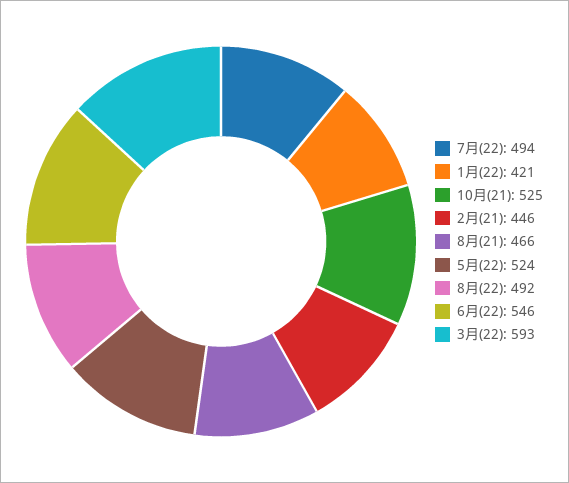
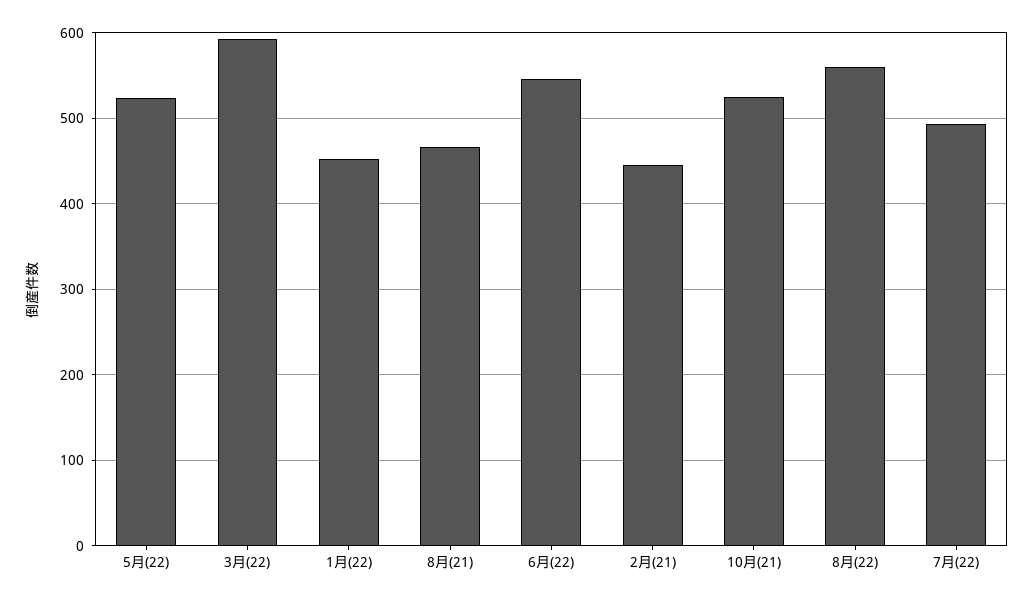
  {
    "7月(22)": 494,
-   "1月(22)": 421,
+   "1月(22)": 450,
    "10月(21)": 525,
    "2月(21)": 446,
    "8月(21)": 466,
    "5月(22)": 524,
-   "8月(22)": 492,
+   "8月(22)": 560,
    "6月(22)": 546,
    "3月(22)": 593
  }

